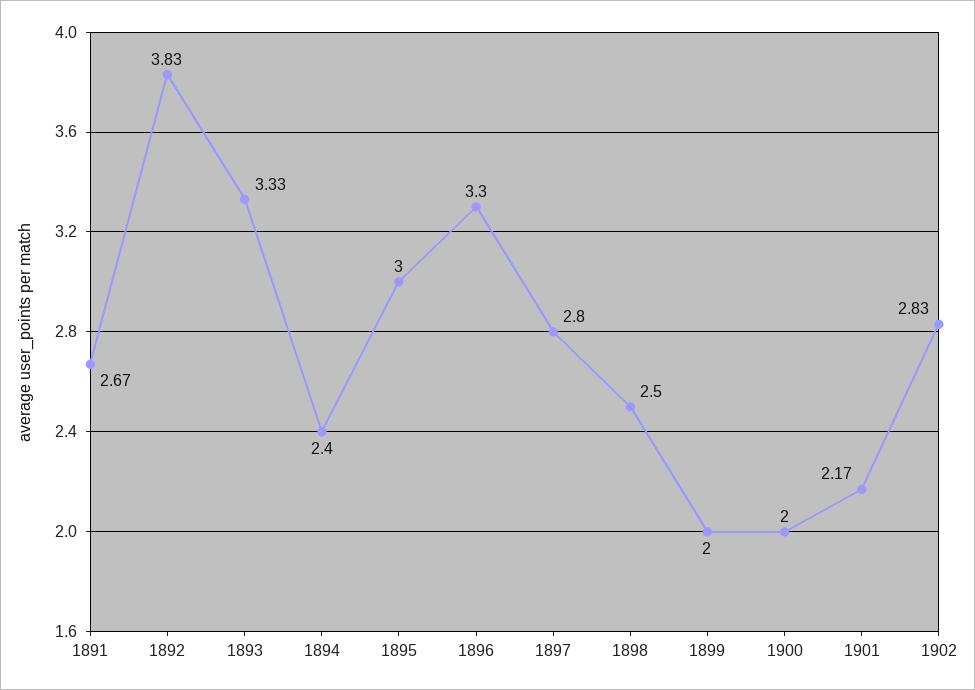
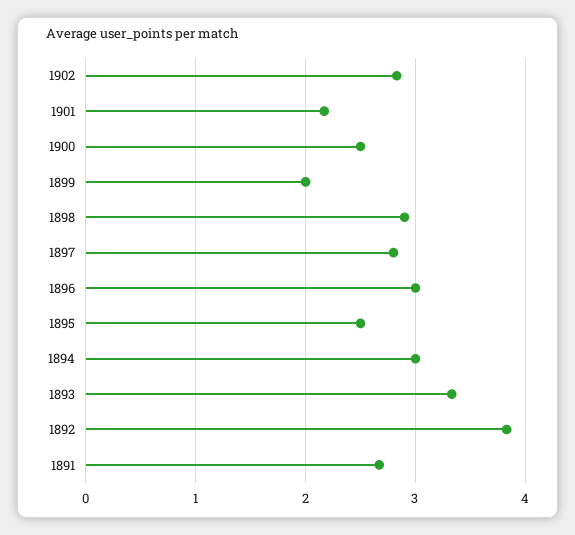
  {
    "1891": 2.67,
    "1892": 3.83,
    "1893": 3.33,
-   "1894": 2.4,
+   "1894": 3,
-   "1895": 3,
+   "1895": 2.5,
-   "1896": 3.3,
+   "1896": 3,
    "1897": 2.8,
-   "1898": 2.5,
+   "1898": 2.9,
    "1899": 2,
-   "1900": 2,
+   "1900": 2.5,
    "1901": 2.17,
    "1902": 2.83
  }

